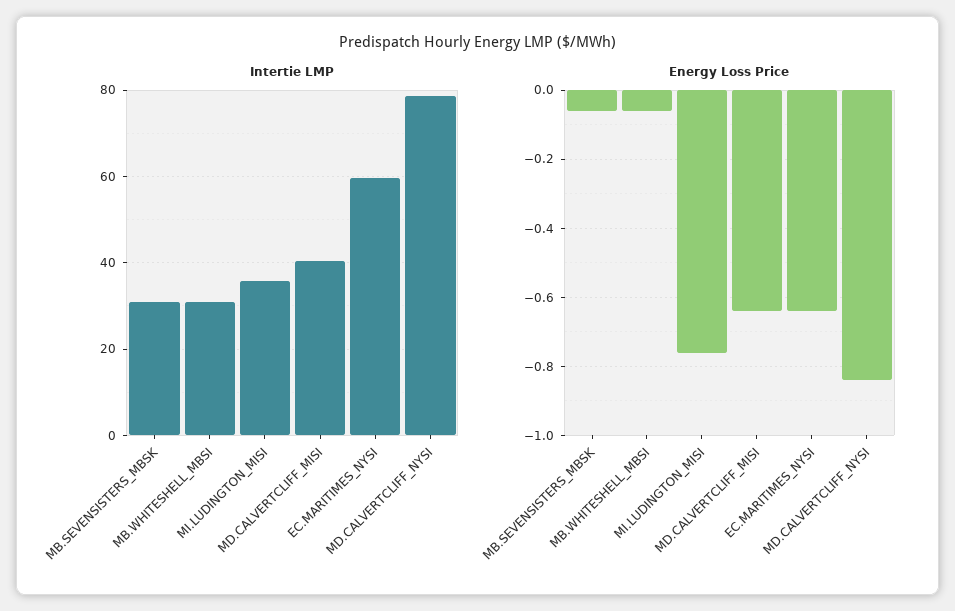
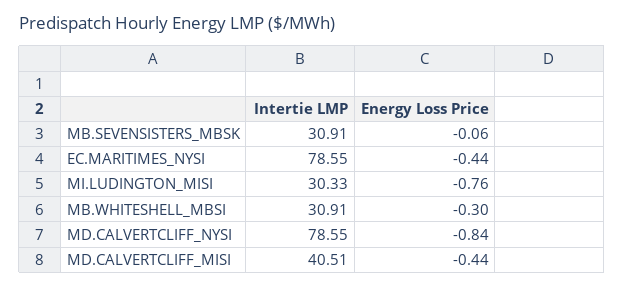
  {
    "Intertie LMP": {
      "MB.SEVENSISTERS_MBSK": 30.91,
      "MB.WHITESHELL_MBSI": 30.91,
-     "MI.LUDINGTON_MISI": 36,
+     "MI.LUDINGTON_MISI": 30.33,
      "MD.CALVERTCLIFF_MISI": 40.51,
-     "EC.MARITIMES_NYSI": 60,
+     "EC.MARITIMES_NYSI": 78.55,
      "MD.CALVERTCLIFF_NYSI": 78.55
    },
    "Energy Loss Price": {
      "MB.SEVENSISTERS_MBSK": -0.06,
-     "MB.WHITESHELL_MBSI": -0.05,
+     "MB.WHITESHELL_MBSI": -0.3,
      "MI.LUDINGTON_MISI": -0.76,
-     "MD.CALVERTCLIFF_MISI": -0.65,
+     "MD.CALVERTCLIFF_MISI": -0.44,
-     "EC.MARITIMES_NYSI": -0.65,
+     "EC.MARITIMES_NYSI": -0.44,
      "MD.CALVERTCLIFF_NYSI": -0.84
    }
  }

